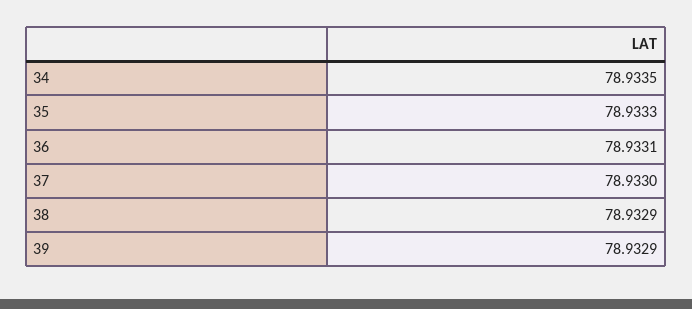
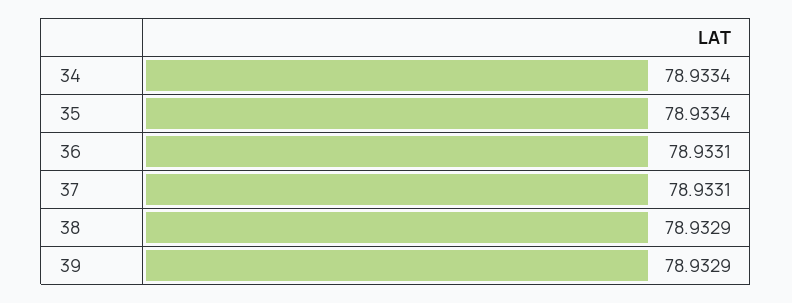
  {
-   "34": 78.9335,
+   "34": 78.9334,
-   "35": 78.9333,
+   "35": 78.9334,
    "36": 78.9331,
-   "37": 78.933,
+   "37": 78.9331,
    "38": 78.9329,
    "39": 78.9329
  }

